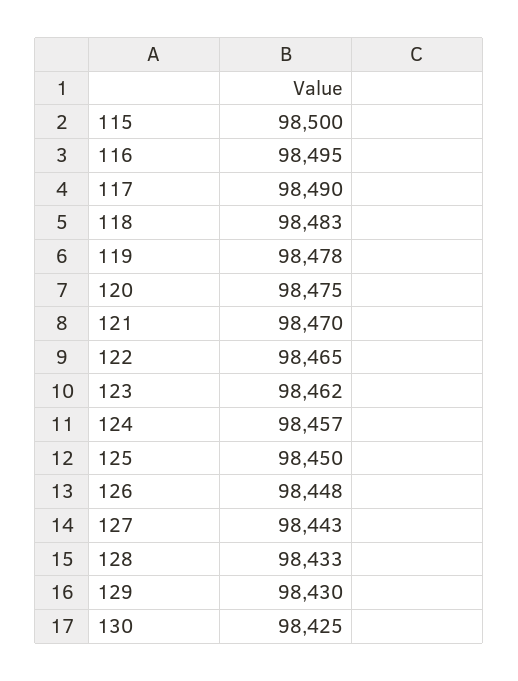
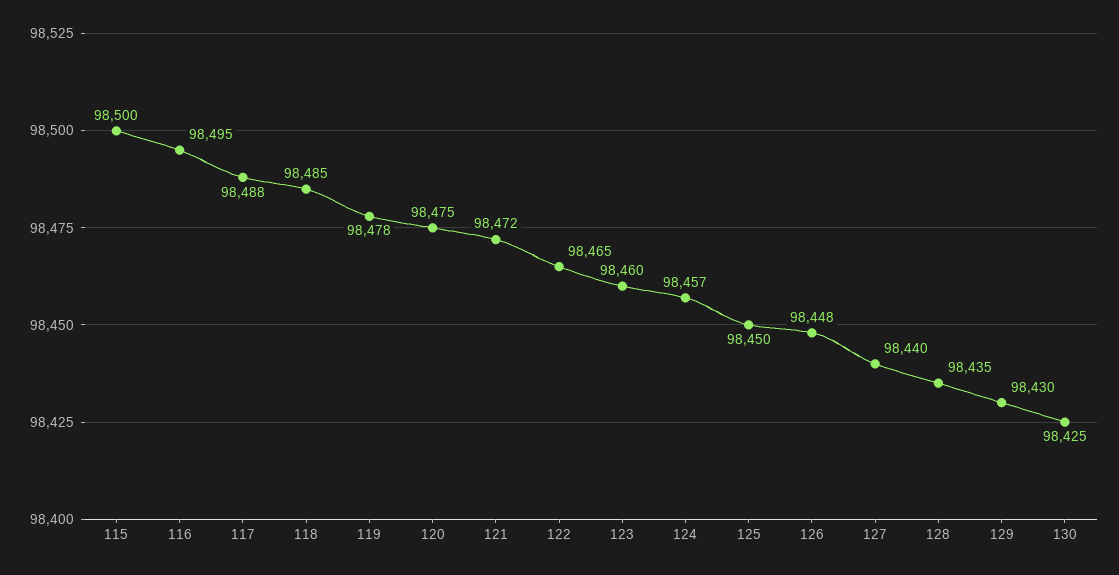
  {
    "115": 98500,
    "116": 98495,
-   "117": 98490,
+   "117": 98488,
-   "118": 98483,
+   "118": 98485,
    "119": 98478,
    "120": 98475,
-   "121": 98470,
+   "121": 98472,
    "122": 98465,
-   "123": 98462,
+   "123": 98460,
    "124": 98457,
    "125": 98450,
    "126": 98448,
-   "127": 98443,
+   "127": 98440,
-   "128": 98433,
+   "128": 98435,
    "129": 98430,
    "130": 98425
  }

